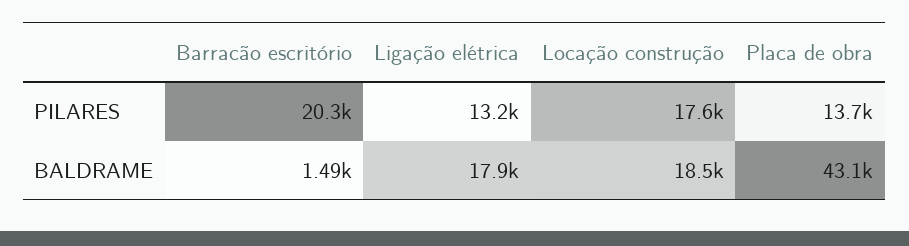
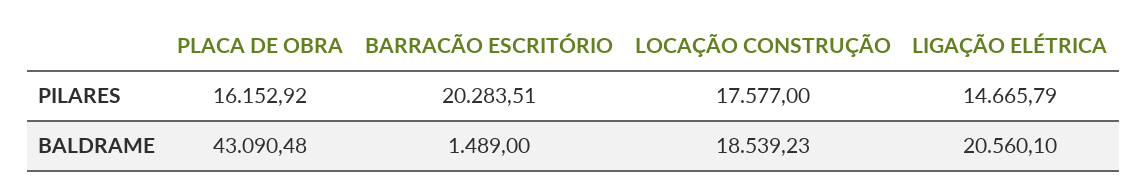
  {
    "Barracão escritório": {
      "PILARES": 20283.51,
      "BALDRAME": 1489
    },
    "Ligação elétrica": {
-     "PILARES": 13200,
+     "PILARES": 14665.79,
-     "BALDRAME": 17900
+     "BALDRAME": 20560.1
    },
    "Locação construção": {
      "PILARES": 17577,
      "BALDRAME": 18539.23
    },
    "Placa de obra": {
-     "PILARES": 13700,
+     "PILARES": 16152.92,
      "BALDRAME": 43090.48
    }
  }

